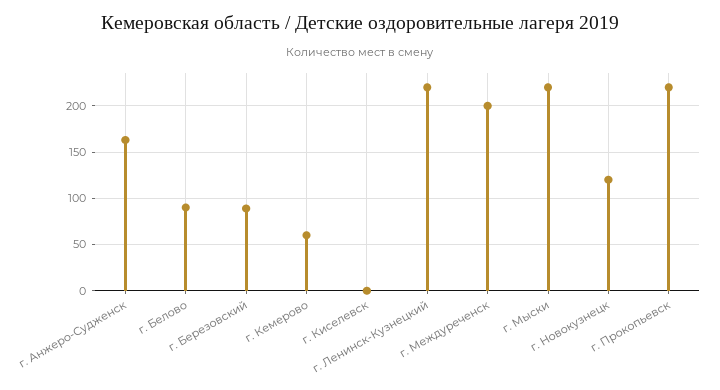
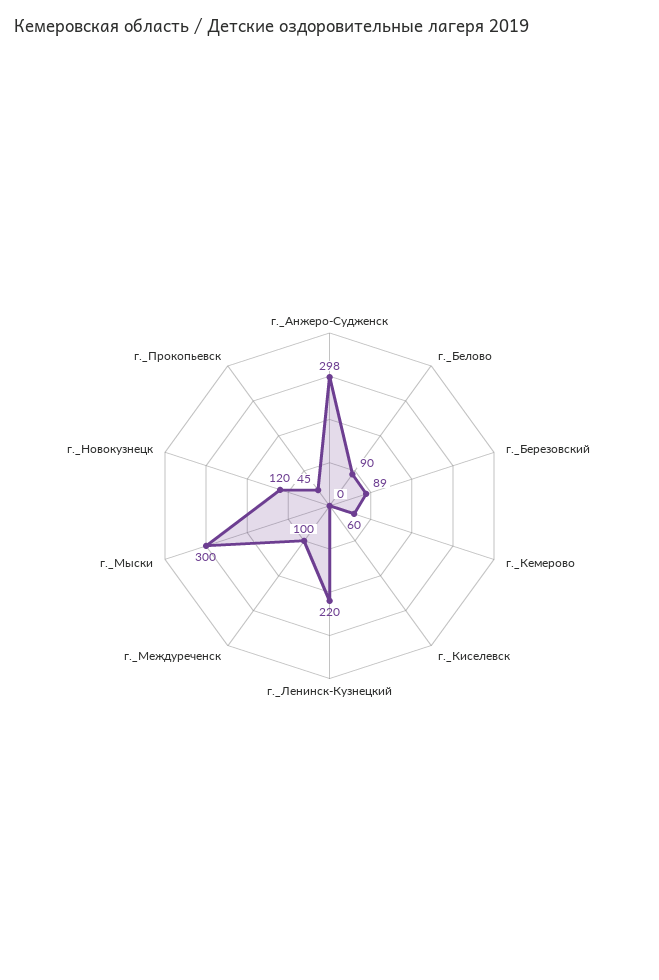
  {
-   "г. Анжеро-Судженск": 160,
+   "г. Анжеро-Судженск": 298,
    "г. Белово": 90,
    "г. Березовский": 89,
    "г. Кемерово": 60,
    "г. Киселевск": 0,
    "г. Ленинск-Кузнецкий": 220,
-   "г. Междуреченск": 200,
+   "г. Междуреченск": 100,
-   "г. Мыски": 220,
+   "г. Мыски": 300,
    "г. Новокузнецк": 120,
-   "г. Прокопьевск": 220
+   "г. Прокопьевск": 45
  }

